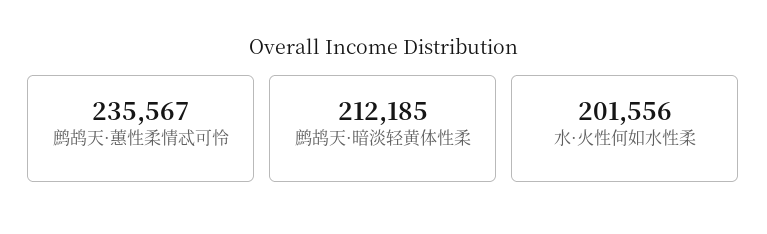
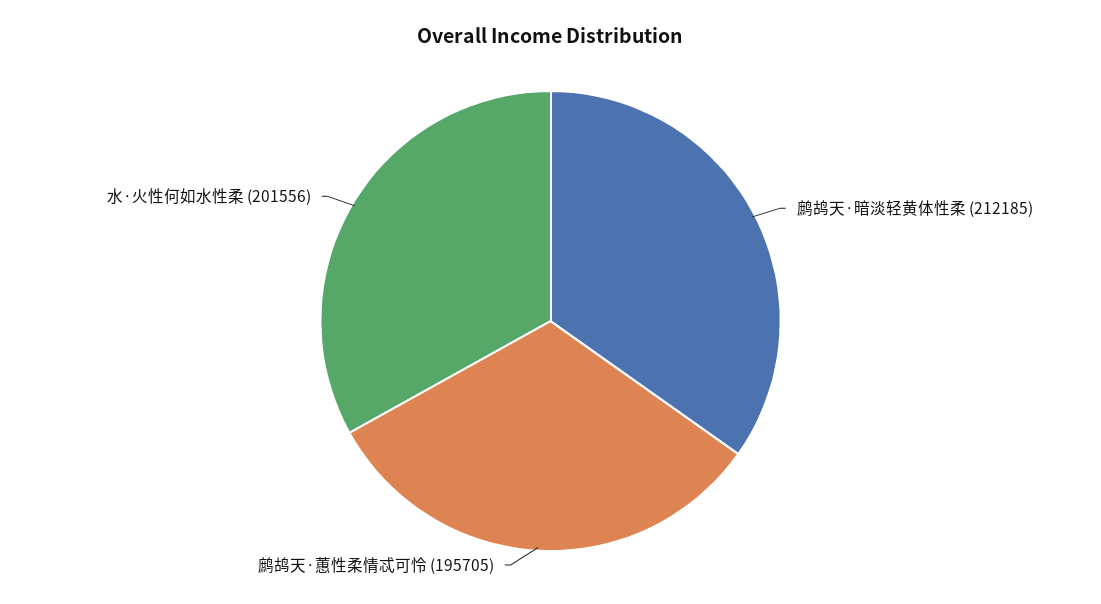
  {
-   "鹧鸪天·蕙性柔情忒可怜": 235567,
+   "鹧鸪天·蕙性柔情忒可怜": 195705,
    "鹧鸪天·暗淡轻黄体性柔": 212185,
    "水·火性何如水性柔": 201556
  }

